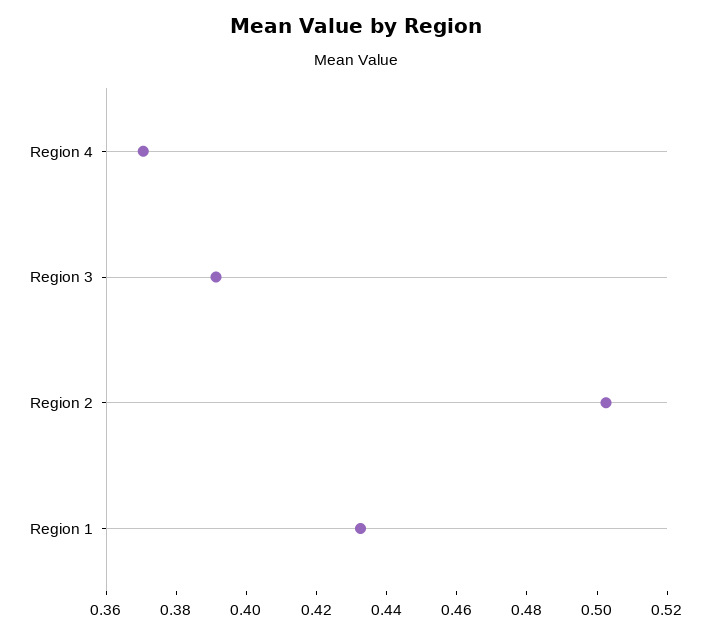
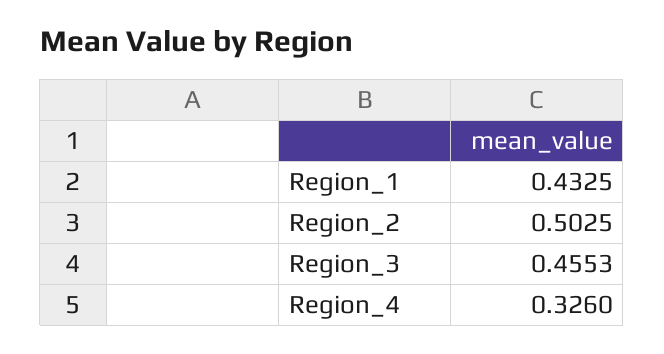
  {
-   "Region 4": 0.37,
+   "Region 4": 0.326,
-   "Region 3": 0.39,
+   "Region 3": 0.4553,
    "Region 2": 0.5025,
    "Region 1": 0.4325
  }

